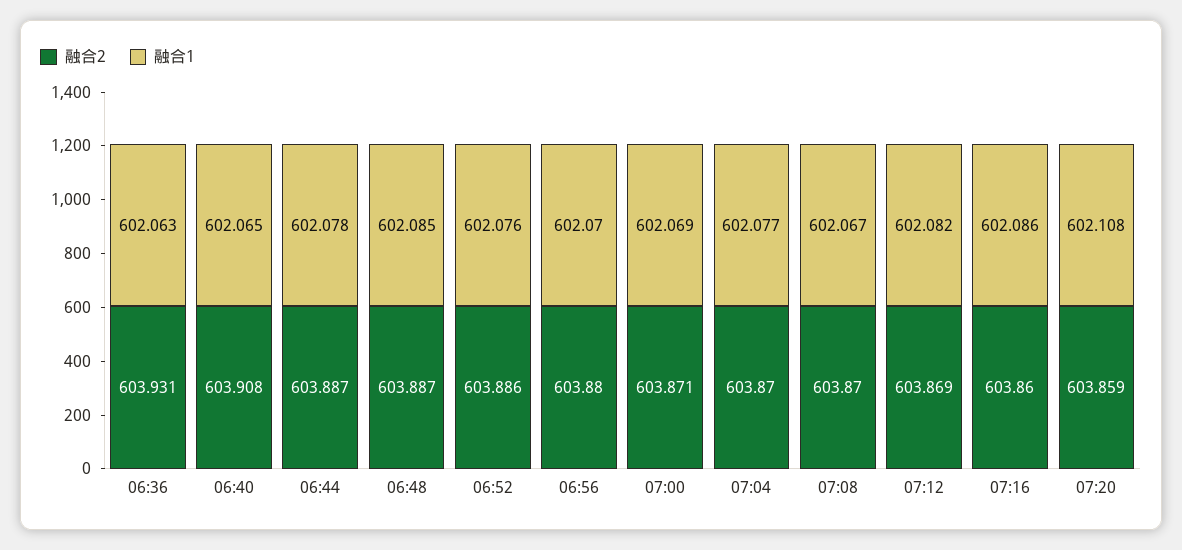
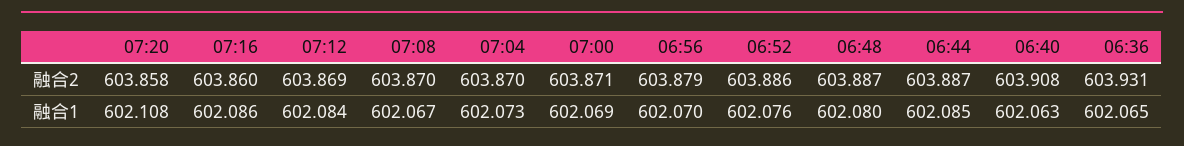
  {
    "融合2": {
      "06:36": 603.931,
      "06:40": 603.908,
      "06:44": 603.887,
      "06:48": 603.887,
      "06:52": 603.886,
-     "06:56": 603.88,
+     "06:56": 603.879,
      "07:00": 603.871,
      "07:04": 603.87,
      "07:08": 603.87,
      "07:12": 603.869,
      "07:16": 603.86,
-     "07:20": 603.859
+     "07:20": 603.858
    },
    "融合1": {
-     "06:36": 602.063,
+     "06:36": 602.065,
-     "06:40": 602.065,
+     "06:40": 602.063,
-     "06:44": 602.078,
+     "06:44": 602.085,
-     "06:48": 602.085,
+     "06:48": 602.08,
      "06:52": 602.076,
      "06:56": 602.07,
      "07:00": 602.069,
-     "07:04": 602.077,
+     "07:04": 602.073,
      "07:08": 602.067,
-     "07:12": 602.082,
+     "07:12": 602.084,
      "07:16": 602.086,
      "07:20": 602.108
    }
  }

